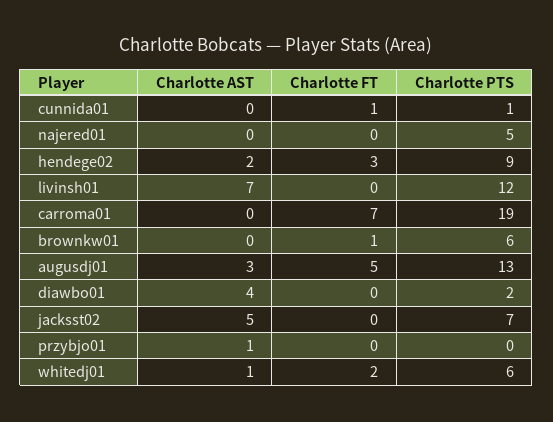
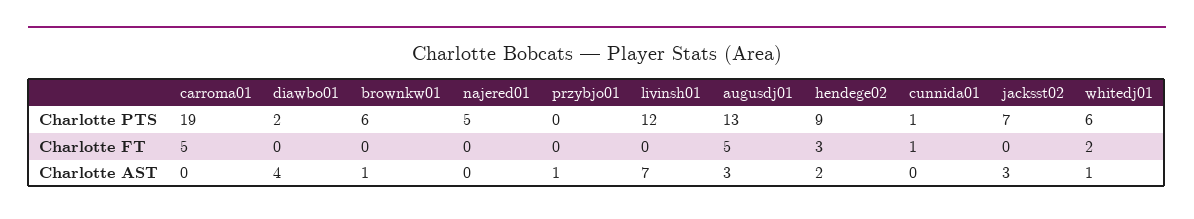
  {
    "Charlotte AST": {
      "cunnida01": 0,
      "najered01": 0,
      "hendege02": 2,
      "livinsh01": 7,
      "carroma01": 0,
-     "brownkw01": 0,
+     "brownkw01": 1,
      "augusdj01": 3,
      "diawbo01": 4,
-     "jacksst02": 5,
+     "jacksst02": 3,
      "przybjo01": 1,
      "whitedj01": 1
    },
    "Charlotte FT": {
      "cunnida01": 1,
      "najered01": 0,
      "hendege02": 3,
      "livinsh01": 0,
-     "carroma01": 7,
+     "carroma01": 5,
-     "brownkw01": 1,
+     "brownkw01": 0,
      "augusdj01": 5,
      "diawbo01": 0,
      "jacksst02": 0,
      "przybjo01": 0,
      "whitedj01": 2
    },
    "Charlotte PTS": {
      "cunnida01": 1,
      "najered01": 5,
      "hendege02": 9,
      "livinsh01": 12,
      "carroma01": 19,
      "brownkw01": 6,
      "augusdj01": 13,
      "diawbo01": 2,
      "jacksst02": 7,
      "przybjo01": 0,
      "whitedj01": 6
    }
  }

